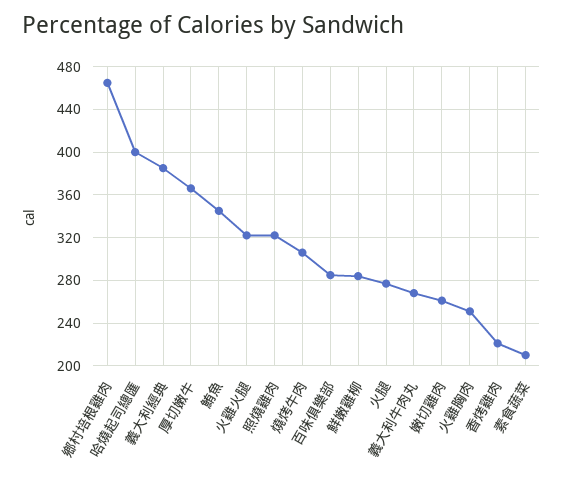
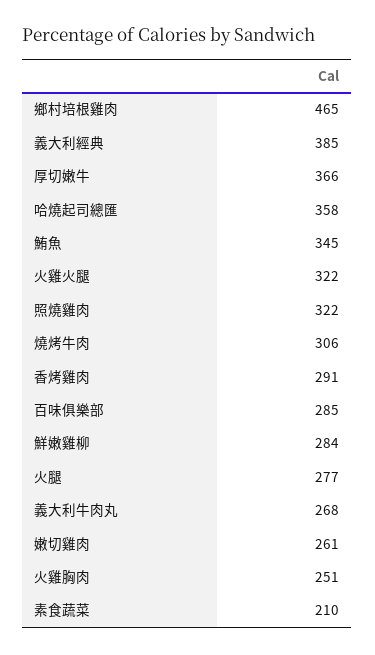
  {
    "鄉村培根雞肉": 465,
-   "哈燒起司總匯": 400,
+   "哈燒起司總匯": 358,
    "義大利經典": 385,
    "厚切嫩牛": 366,
    "鮪魚": 345,
    "火雞火腿": 322,
    "照燒雞肉": 322,
    "燒烤牛肉": 306,
    "百味俱樂部": 285,
    "鮮嫩雞柳": 284,
    "火腿": 277,
    "義大利牛肉丸": 268,
    "嫩切雞肉": 261,
    "火雞胸肉": 251,
-   "香烤雞肉": 220,
+   "香烤雞肉": 291,
    "素食蔬菜": 210
  }

